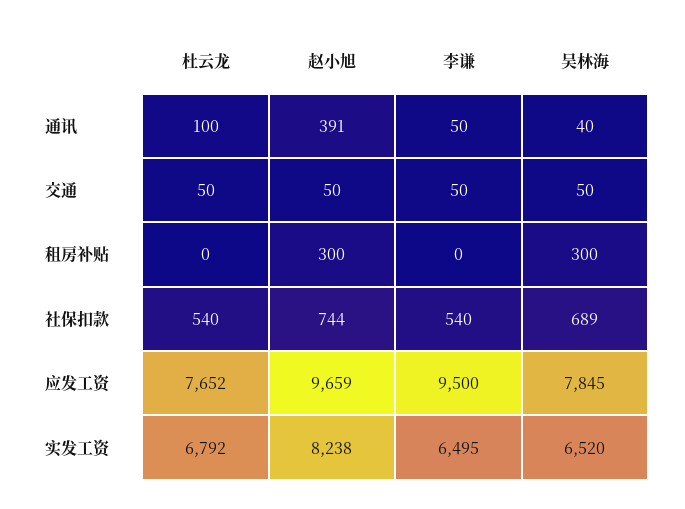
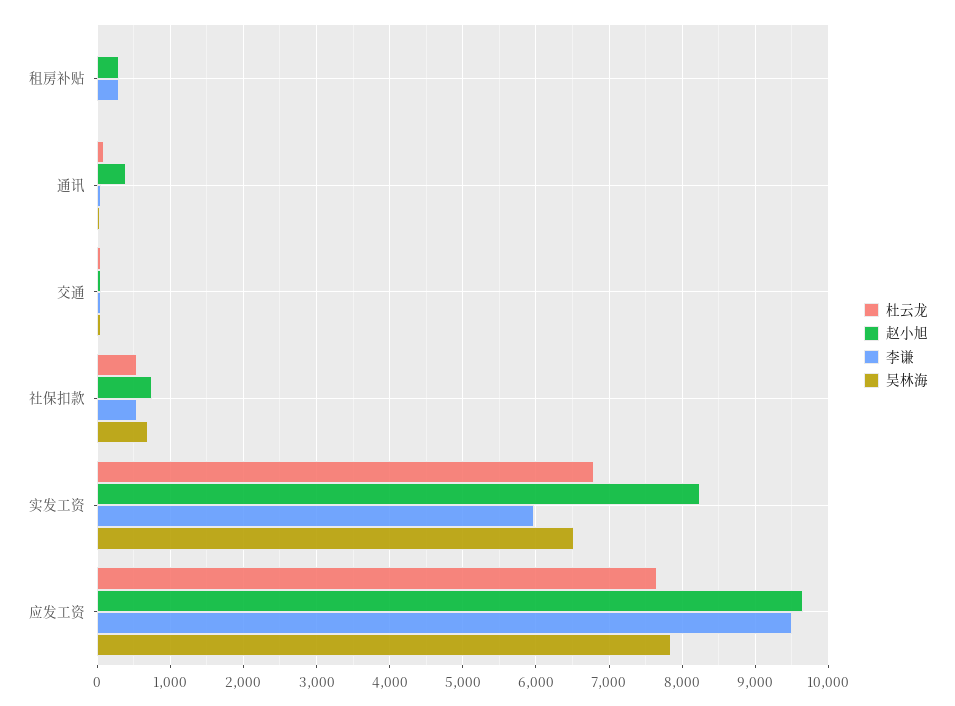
  {
    "杜云龙": {
      "通讯": 100,
      "交通": 50,
      "租房补贴": 0,
      "社保扣款": 540,
      "应发工资": 7652,
      "实发工资": 6792
    },
    "赵小旭": {
      "通讯": 391,
      "交通": 50,
      "租房补贴": 300,
      "社保扣款": 744,
      "应发工资": 9659,
      "实发工资": 8238
    },
    "李谦": {
      "通讯": 50,
      "交通": 50,
-     "租房补贴": 0,
+     "租房补贴": 300,
      "社保扣款": 540,
      "应发工资": 9500,
-     "实发工资": 6495
+     "实发工资": 6000
    },
    "吴林海": {
      "通讯": 40,
      "交通": 50,
-     "租房补贴": 300,
+     "租房补贴": 0,
      "社保扣款": 689,
      "应发工资": 7845,
      "实发工资": 6520
    }
  }

